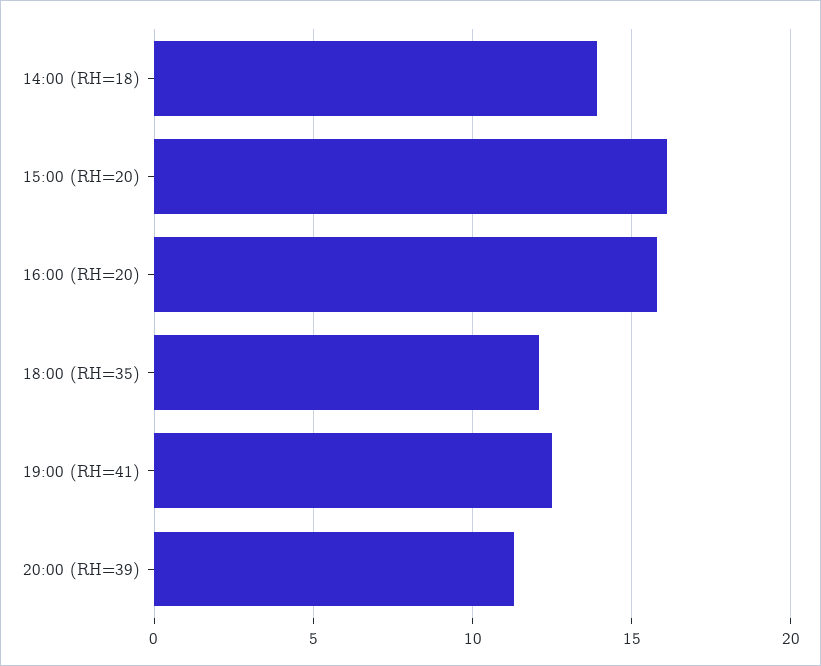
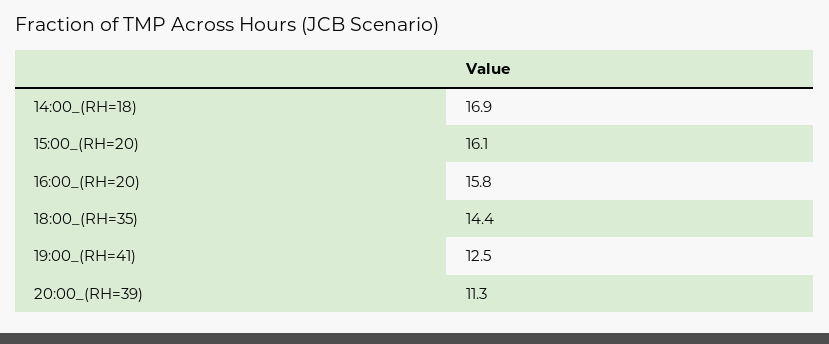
  {
-   "14:00 (RH=18)": 14,
+   "14:00 (RH=18)": 16.9,
    "15:00 (RH=20)": 16.1,
    "16:00 (RH=20)": 15.8,
-   "18:00 (RH=35)": 12,
+   "18:00 (RH=35)": 14.4,
    "19:00 (RH=41)": 12.5,
    "20:00 (RH=39)": 11.3
  }

